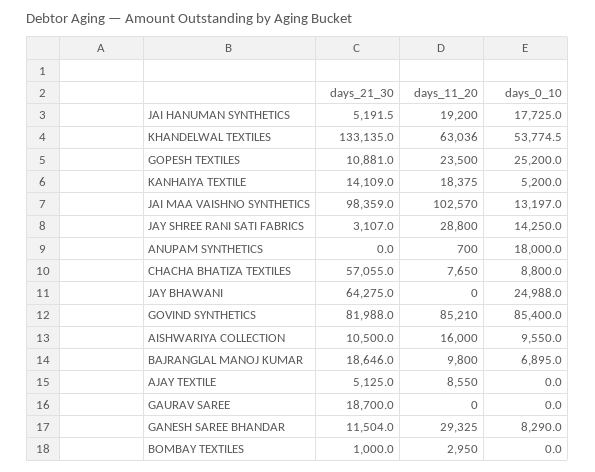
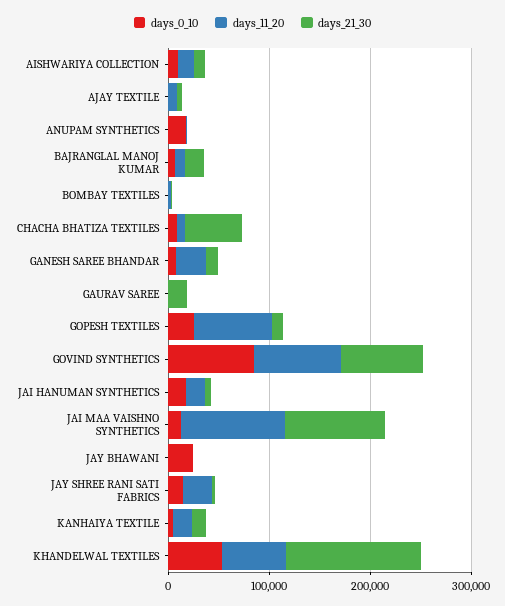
  {
    "days_21_30": {
      "JAI HANUMAN SYNTHETICS": 5191.5,
      "KHANDELWAL TEXTILES": 133135,
      "GOPESH TEXTILES": 10881,
      "KANHAIYA TEXTILE": 14109,
      "JAI MAA VAISHNO SYNTHETICS": 98359,
      "JAY SHREE RANI SATI FABRICS": 3107,
      "ANUPAM SYNTHETICS": 0,
      "CHACHA BHATIZA TEXTILES": 57055,
-     "JAY BHAWANI": 64275,
+     "JAY BHAWANI": 0,
      "GOVIND SYNTHETICS": 81988,
      "AISHWARIYA COLLECTION": 10500,
      "BAJRANGLAL MANOJ KUMAR": 18646,
      "AJAY TEXTILE": 5125,
      "GAURAV SAREE": 18700,
      "GANESH SAREE BHANDAR": 11504,
      "BOMBAY TEXTILES": 1000
    },
    "days_11_20": {
      "JAI HANUMAN SYNTHETICS": 19200,
      "KHANDELWAL TEXTILES": 63036,
-     "GOPESH TEXTILES": 23500,
+     "GOPESH TEXTILES": 80000,
      "KANHAIYA TEXTILE": 18375,
      "JAI MAA VAISHNO SYNTHETICS": 102570,
      "JAY SHREE RANI SATI FABRICS": 28800,
      "ANUPAM SYNTHETICS": 700,
      "CHACHA BHATIZA TEXTILES": 7650,
      "JAY BHAWANI": 0,
      "GOVIND SYNTHETICS": 85210,
      "AISHWARIYA COLLECTION": 16000,
      "BAJRANGLAL MANOJ KUMAR": 9800,
      "AJAY TEXTILE": 8550,
      "GAURAV SAREE": 0,
      "GANESH SAREE BHANDAR": 29325,
      "BOMBAY TEXTILES": 2950
    },
    "days_0_10": {
      "JAI HANUMAN SYNTHETICS": 17725,
      "KHANDELWAL TEXTILES": 53774.5,
      "GOPESH TEXTILES": 25200,
      "KANHAIYA TEXTILE": 5200,
      "JAI MAA VAISHNO SYNTHETICS": 13197,
      "JAY SHREE RANI SATI FABRICS": 14250,
      "ANUPAM SYNTHETICS": 18000,
      "CHACHA BHATIZA TEXTILES": 8800,
      "JAY BHAWANI": 24988,
      "GOVIND SYNTHETICS": 85400,
      "AISHWARIYA COLLECTION": 9550,
      "BAJRANGLAL MANOJ KUMAR": 6895,
      "AJAY TEXTILE": 0,
      "GAURAV SAREE": 0,
      "GANESH SAREE BHANDAR": 8290,
      "BOMBAY TEXTILES": 0
    }
  }

